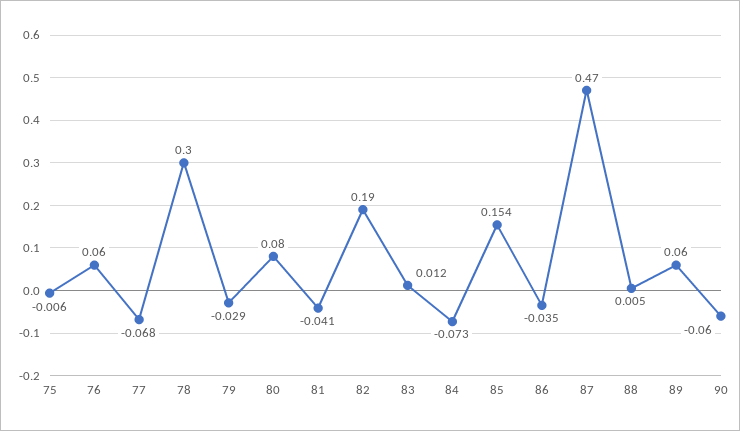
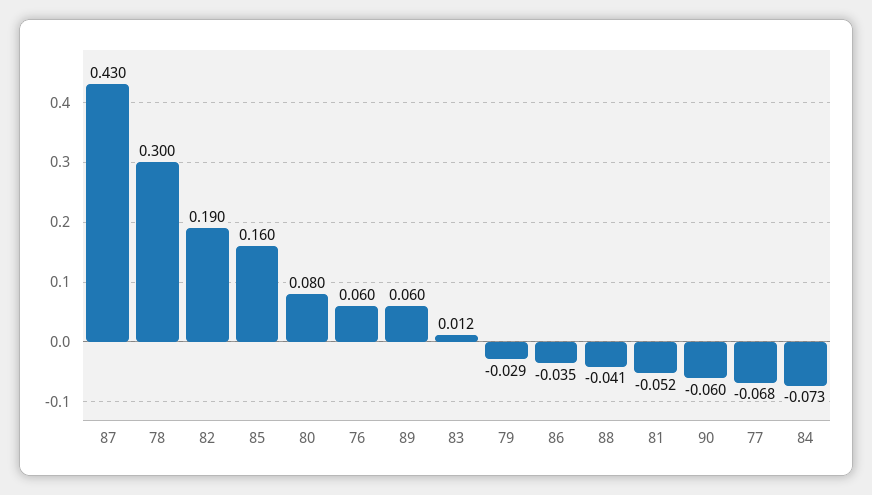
  {
-   "75": -0.006,
    "76": 0.06,
    "77": -0.068,
    "78": 0.3,
    "79": -0.029,
    "80": 0.08,
-   "81": -0.041,
+   "81": -0.052,
    "82": 0.19,
    "83": 0.012,
    "84": -0.073,
-   "85": 0.154,
+   "85": 0.16,
    "86": -0.035,
-   "87": 0.47,
+   "87": 0.43,
-   "88": 0.005,
+   "88": -0.041,
    "89": 0.06,
    "90": -0.06
  }

